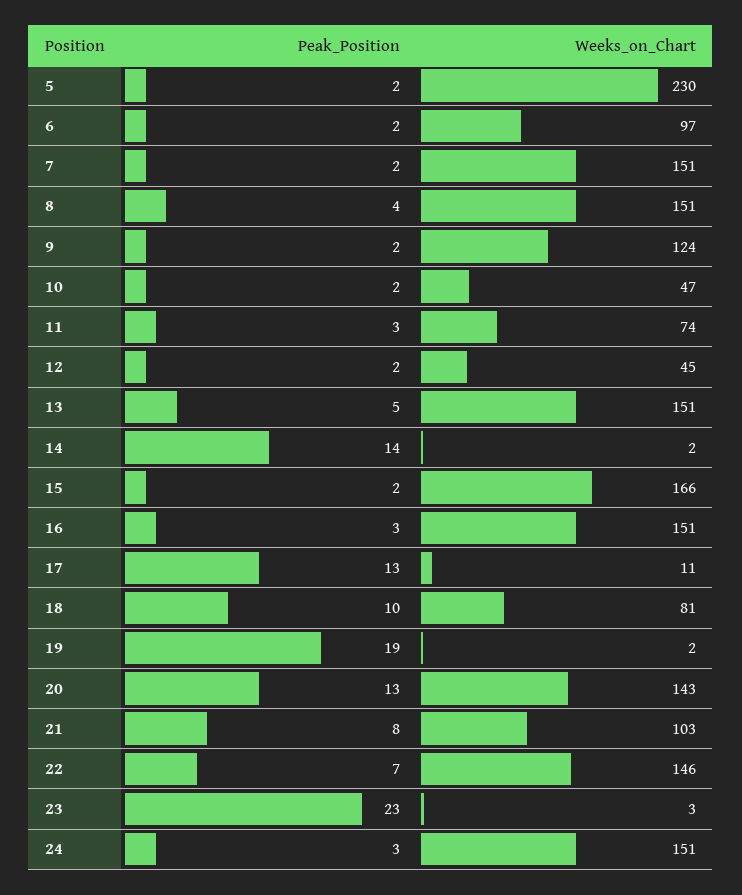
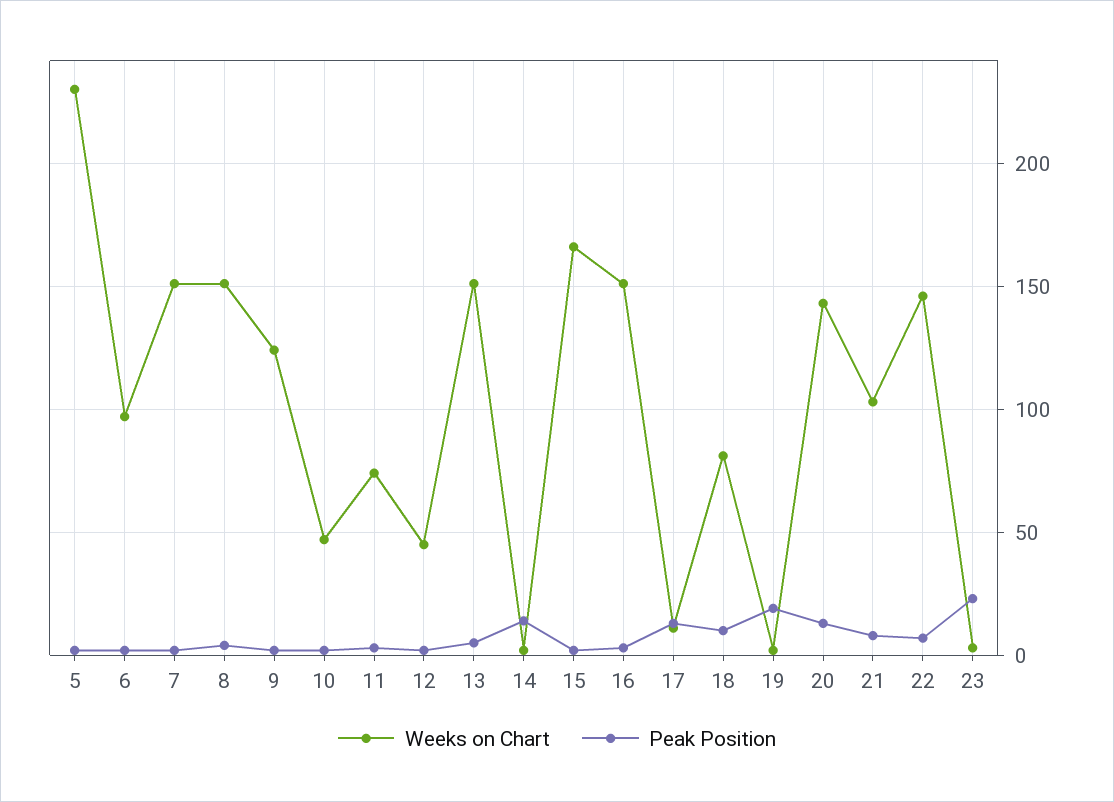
  {
    "Peak_Position": {
      "5": 2,
      "6": 2,
      "7": 2,
      "8": 4,
      "9": 2,
      "10": 2,
      "11": 3,
      "12": 2,
      "13": 5,
      "14": 14,
      "15": 2,
      "16": 3,
      "17": 13,
      "18": 10,
      "19": 19,
      "20": 13,
      "21": 8,
      "22": 7,
-     "23": 23,
+     "23": 23
-     "24": 3
    },
    "Weeks_on_Chart": {
      "5": 230,
      "6": 97,
      "7": 151,
      "8": 151,
      "9": 124,
      "10": 47,
      "11": 74,
      "12": 45,
      "13": 151,
      "14": 2,
      "15": 166,
      "16": 151,
      "17": 11,
      "18": 81,
      "19": 2,
      "20": 143,
      "21": 103,
      "22": 146,
-     "23": 3,
+     "23": 3
-     "24": 151
    }
  }

